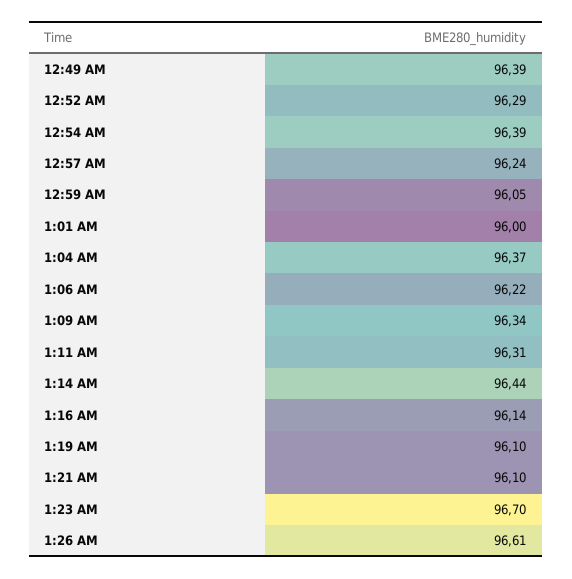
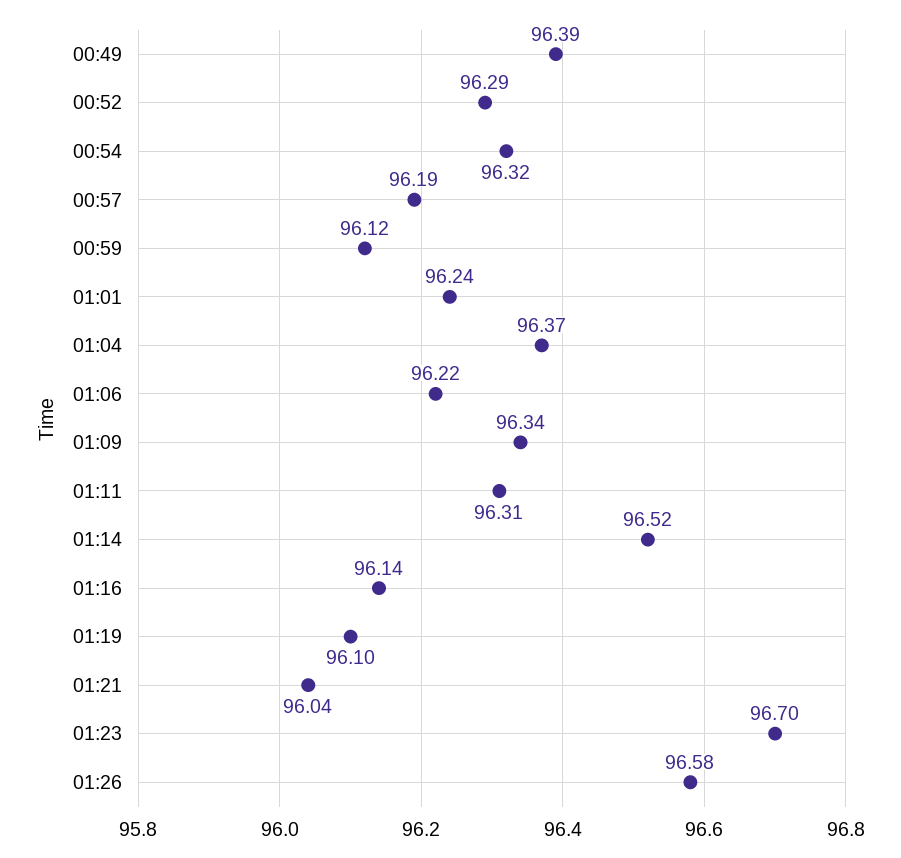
  {
    "12:49 AM": 96.39,
    "12:52 AM": 96.29,
-   "12:54 AM": 96.39,
+   "12:54 AM": 96.32,
-   "12:57 AM": 96.24,
+   "12:57 AM": 96.19,
-   "12:59 AM": 96.05,
+   "12:59 AM": 96.12,
-   "1:01 AM": 96,
+   "1:01 AM": 96.24,
    "1:04 AM": 96.37,
    "1:06 AM": 96.22,
    "1:09 AM": 96.34,
    "1:11 AM": 96.31,
-   "1:14 AM": 96.44,
+   "1:14 AM": 96.52,
    "1:16 AM": 96.14,
    "1:19 AM": 96.1,
-   "1:21 AM": 96.1,
+   "1:21 AM": 96.04,
    "1:23 AM": 96.7,
-   "1:26 AM": 96.61
+   "1:26 AM": 96.58
  }

